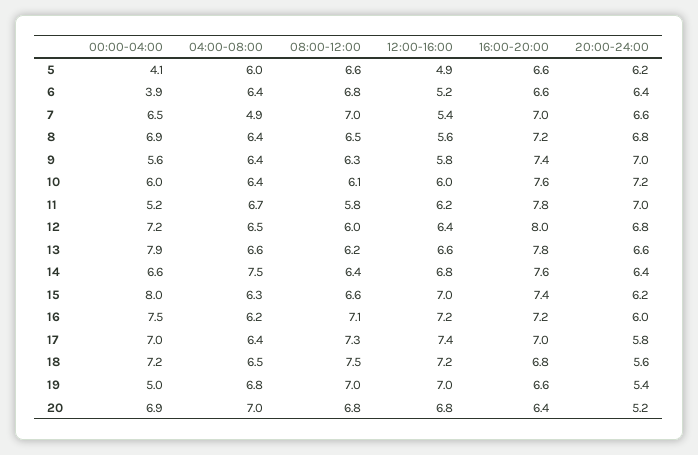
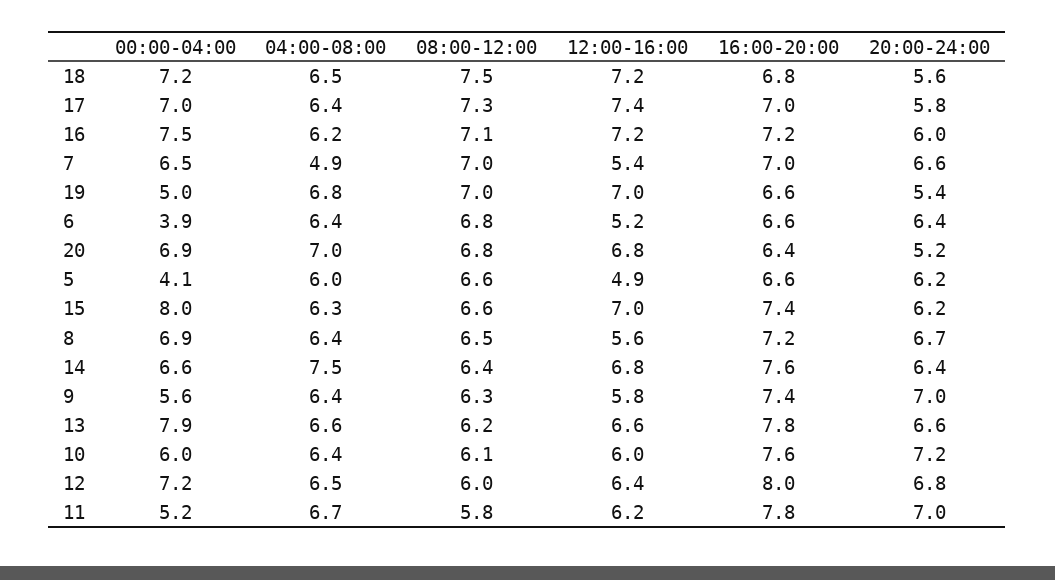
  {
    "00:00-04:00": {
      "5": 4.1,
      "6": 3.9,
      "7": 6.5,
      "8": 6.9,
      "9": 5.6,
      "10": 6,
      "11": 5.2,
      "12": 7.2,
      "13": 7.9,
      "14": 6.6,
      "15": 8,
      "16": 7.5,
      "17": 7,
      "18": 7.2,
      "19": 5,
      "20": 6.9
    },
    "04:00-08:00": {
      "5": 6,
      "6": 6.4,
      "7": 4.9,
      "8": 6.4,
      "9": 6.4,
      "10": 6.4,
      "11": 6.7,
      "12": 6.5,
      "13": 6.6,
      "14": 7.5,
      "15": 6.3,
      "16": 6.2,
      "17": 6.4,
      "18": 6.5,
      "19": 6.8,
      "20": 7
    },
    "08:00-12:00": {
      "5": 6.6,
      "6": 6.8,
      "7": 7,
      "8": 6.5,
      "9": 6.3,
      "10": 6.1,
      "11": 5.8,
      "12": 6,
      "13": 6.2,
      "14": 6.4,
      "15": 6.6,
      "16": 7.1,
      "17": 7.3,
      "18": 7.5,
      "19": 7,
      "20": 6.8
    },
    "12:00-16:00": {
      "5": 4.9,
      "6": 5.2,
      "7": 5.4,
      "8": 5.6,
      "9": 5.8,
      "10": 6,
      "11": 6.2,
      "12": 6.4,
      "13": 6.6,
      "14": 6.8,
      "15": 7,
      "16": 7.2,
      "17": 7.4,
      "18": 7.2,
      "19": 7,
      "20": 6.8
    },
    "16:00-20:00": {
      "5": 6.6,
      "6": 6.6,
      "7": 7,
      "8": 7.2,
      "9": 7.4,
      "10": 7.6,
      "11": 7.8,
      "12": 8,
      "13": 7.8,
      "14": 7.6,
      "15": 7.4,
      "16": 7.2,
      "17": 7,
      "18": 6.8,
      "19": 6.6,
      "20": 6.4
    },
    "20:00-24:00": {
      "5": 6.2,
      "6": 6.4,
      "7": 6.6,
-     "8": 6.8,
+     "8": 6.7,
      "9": 7,
      "10": 7.2,
      "11": 7,
      "12": 6.8,
      "13": 6.6,
      "14": 6.4,
      "15": 6.2,
      "16": 6,
      "17": 5.8,
      "18": 5.6,
      "19": 5.4,
      "20": 5.2
    }
  }

